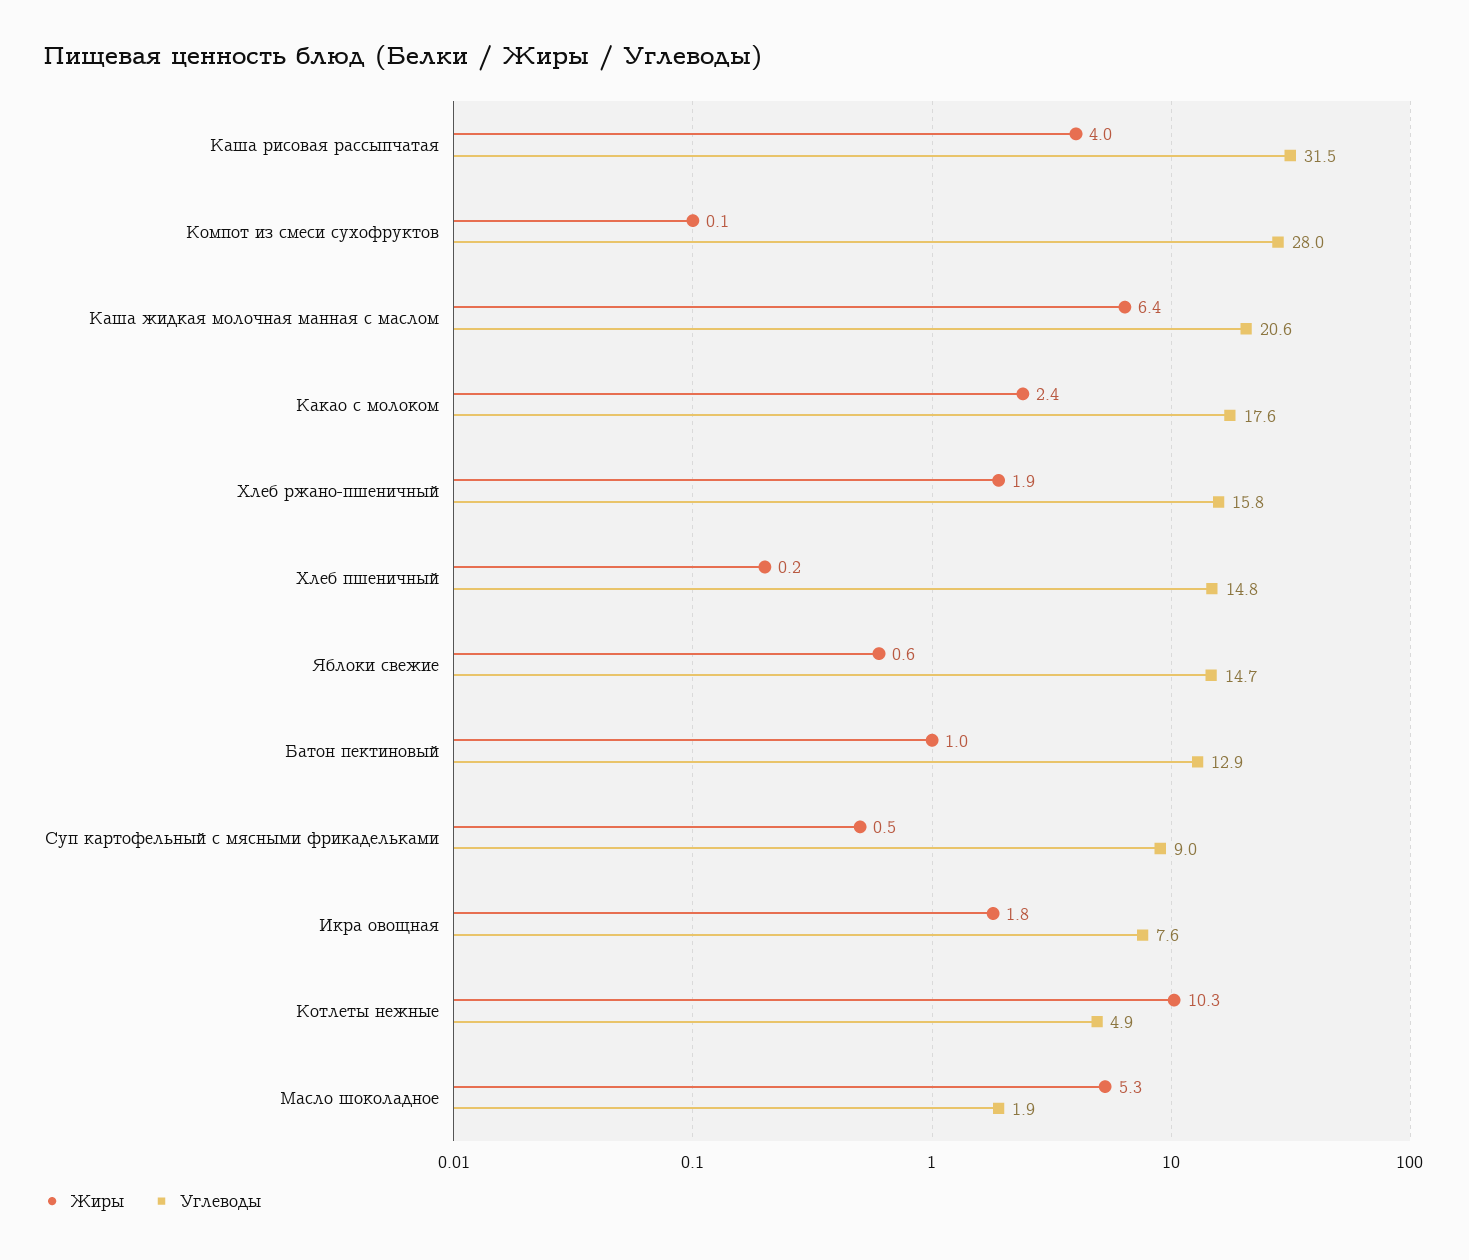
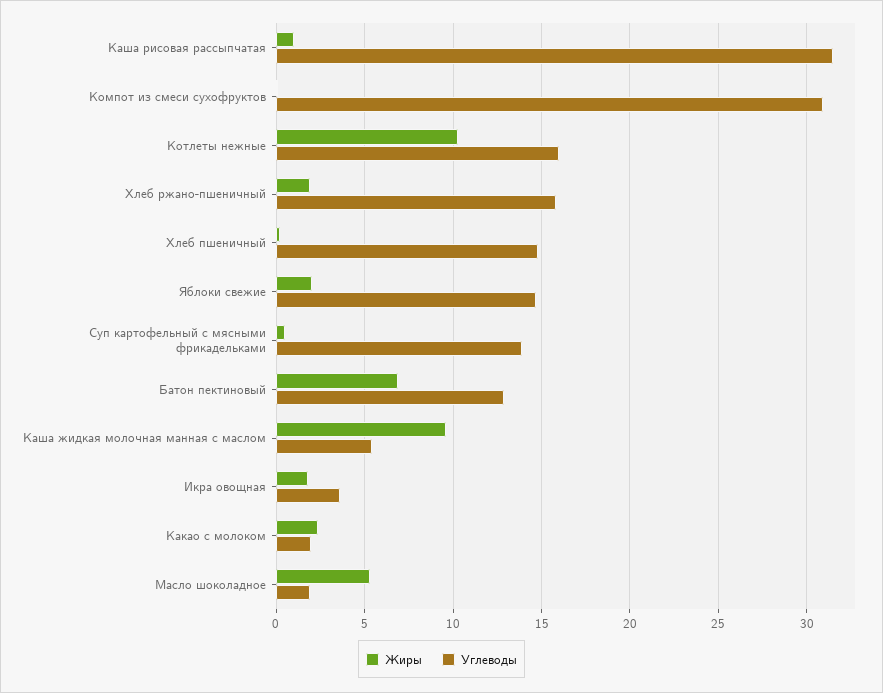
  {
    "Жиры": {
-     "Каша рисовая рассыпчатая": 4,
+     "Каша рисовая рассыпчатая": 1,
      "Компот из смеси сухофруктов": 0.1,
-     "Каша жидкая молочная манная с маслом": 6.4,
+     "Каша жидкая молочная манная с маслом": 9.5,
      "Какао с молоком": 2.4,
      "Хлеб ржано-пшеничный": 1.9,
      "Хлеб пшеничный": 0.2,
-     "Яблоки свежие": 0.6,
+     "Яблоки свежие": 2,
-     "Батон пектиновый": 1,
+     "Батон пектиновый": 7,
      "Суп картофельный с мясными фрикадельками": 0.5,
      "Икра овощная": 1.8,
      "Котлеты нежные": 10.3,
      "Масло шоколадное": 5.3
    },
    "Углеводы": {
      "Каша рисовая рассыпчатая": 31.5,
-     "Компот из смеси сухофруктов": 28,
+     "Компот из смеси сухофруктов": 31,
-     "Каша жидкая молочная манная с маслом": 20.6,
+     "Каша жидкая молочная манная с маслом": 5.5,
-     "Какао с молоком": 17.6,
+     "Какао с молоком": 2,
      "Хлеб ржано-пшеничный": 15.8,
      "Хлеб пшеничный": 14.8,
      "Яблоки свежие": 14.7,
      "Батон пектиновый": 12.9,
-     "Суп картофельный с мясными фрикадельками": 9,
+     "Суп картофельный с мясными фрикадельками": 14,
-     "Икра овощная": 7.6,
+     "Икра овощная": 3.5,
-     "Котлеты нежные": 4.9,
+     "Котлеты нежные": 16,
      "Масло шоколадное": 1.9
    }
  }

